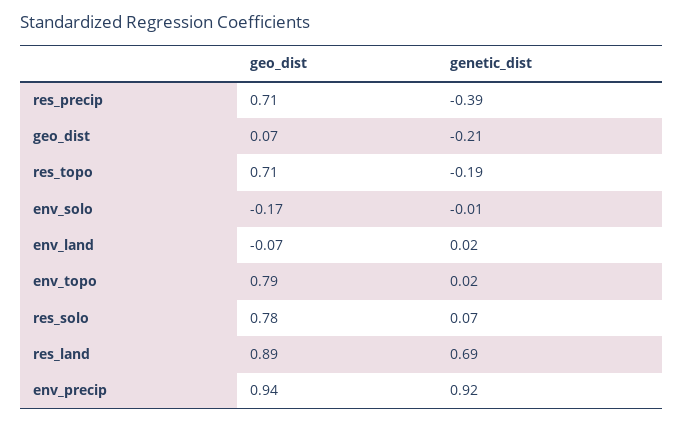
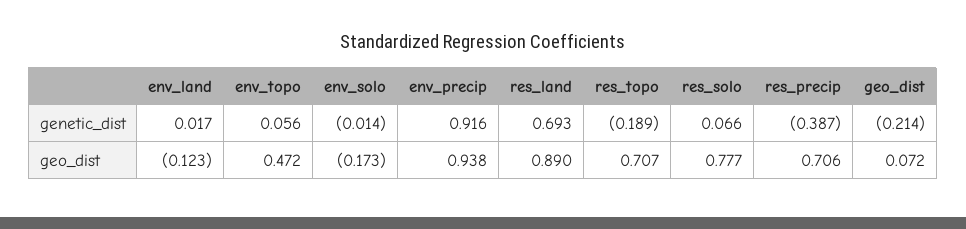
  {
    "geo_dist": {
      "res_precip": 0.706,
      "geo_dist": 0.072,
      "res_topo": 0.707,
      "env_solo": -0.173,
-     "env_land": -0.07,
+     "env_land": -0.123,
-     "env_topo": 0.79,
+     "env_topo": 0.472,
      "res_solo": 0.777,
      "res_land": 0.89,
      "env_precip": 0.938
    },
    "genetic_dist": {
      "res_precip": -0.387,
      "geo_dist": -0.214,
      "res_topo": -0.189,
      "env_solo": -0.014,
      "env_land": 0.017,
-     "env_topo": 0.02,
+     "env_topo": 0.056,
      "res_solo": 0.066,
      "res_land": 0.693,
      "env_precip": 0.916
    }
  }

